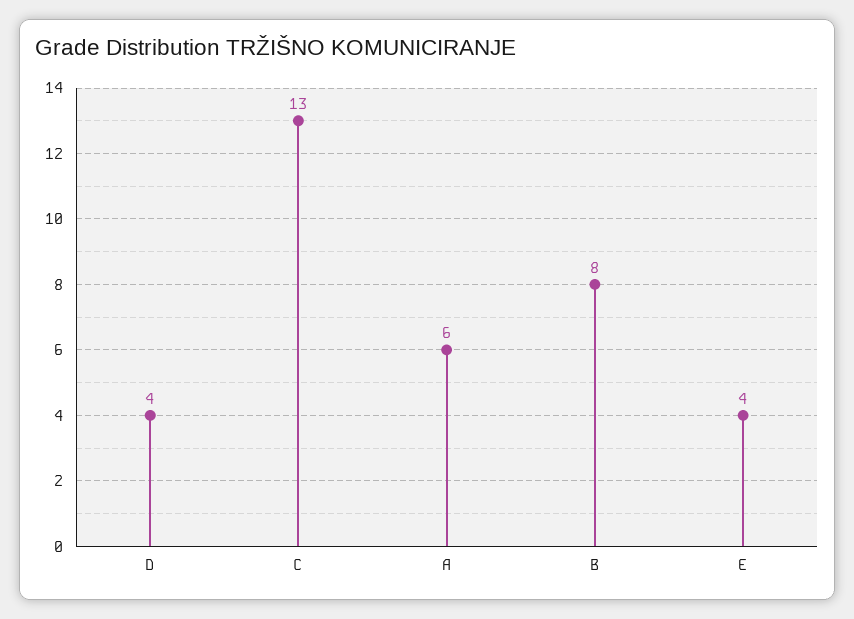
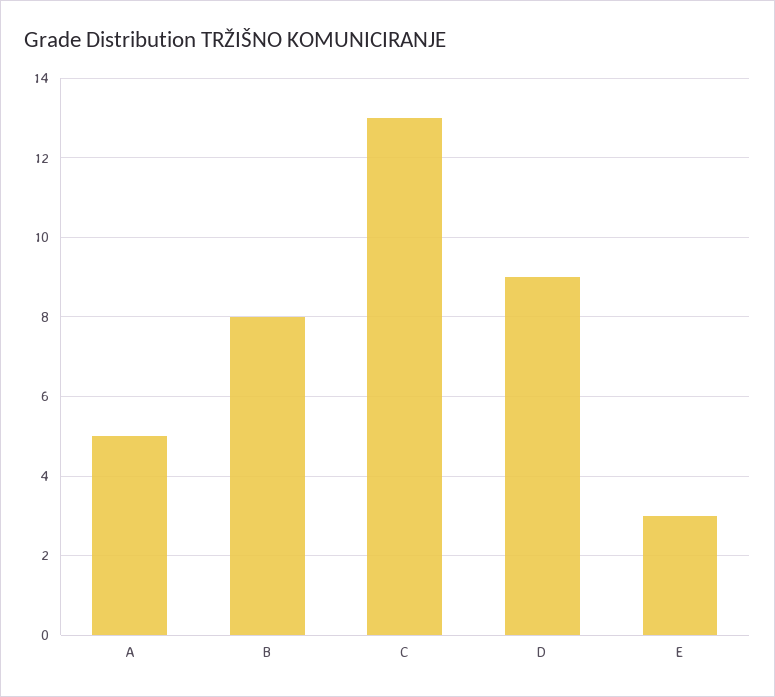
  {
-   "D": 4,
+   "D": 9,
    "C": 13,
-   "A": 6,
+   "A": 5,
    "B": 8,
-   "E": 4
+   "E": 3
  }

